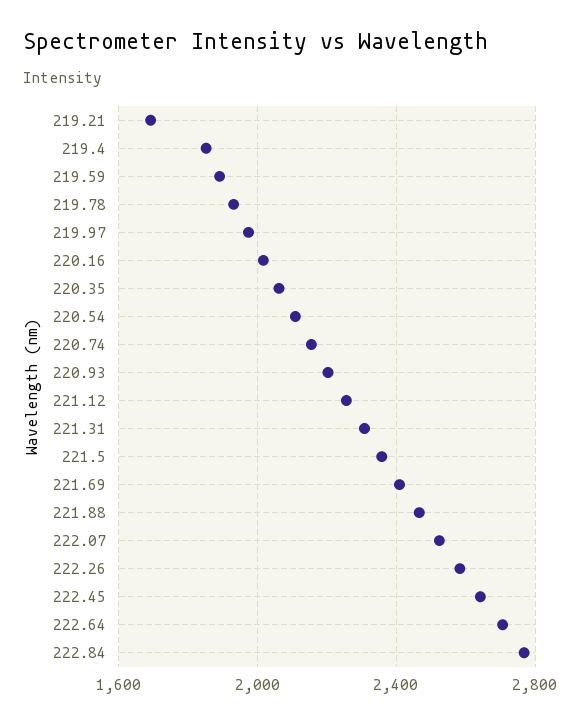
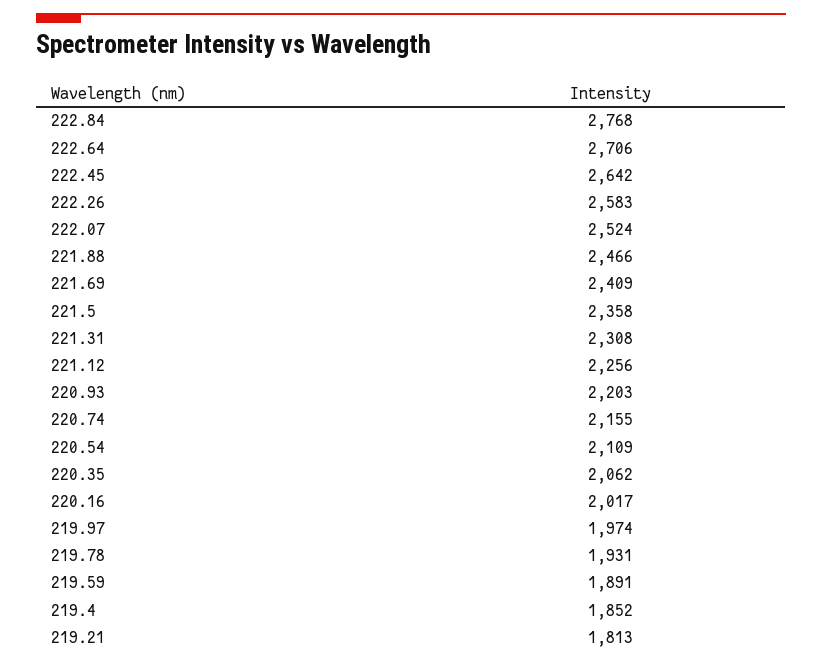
  {
-   "219.21": 1700,
+   "219.21": 1813,
    "219.4": 1852,
    "219.59": 1891,
    "219.78": 1931,
    "219.97": 1974,
    "220.16": 2017,
    "220.35": 2062,
    "220.54": 2109,
    "220.74": 2155,
    "220.93": 2203,
    "221.12": 2256,
    "221.31": 2308,
    "221.5": 2358,
    "221.69": 2409,
    "221.88": 2466,
    "222.07": 2524,
    "222.26": 2583,
    "222.45": 2642,
    "222.64": 2706,
    "222.84": 2768
  }

